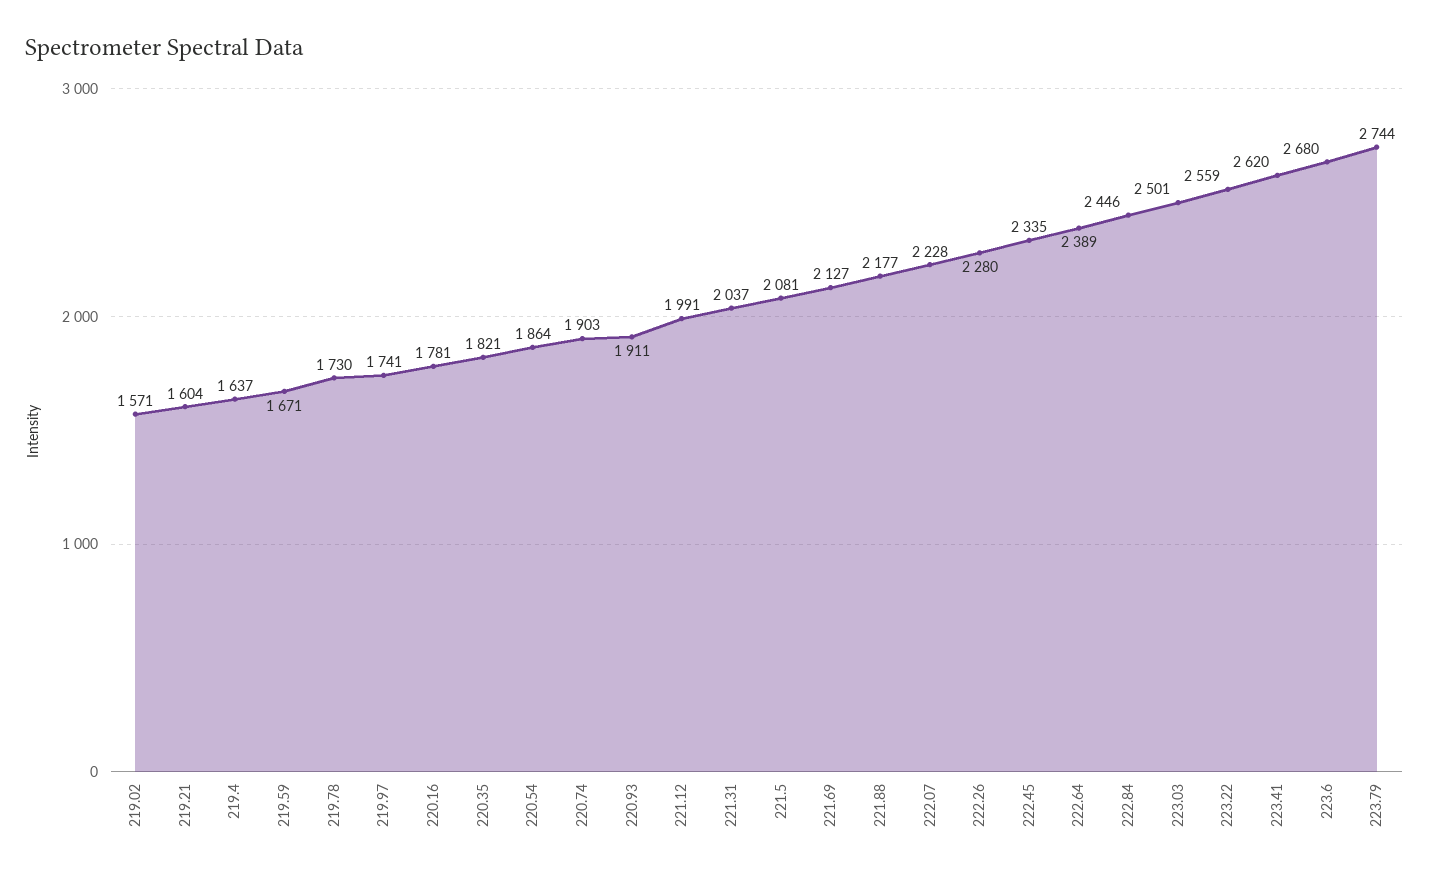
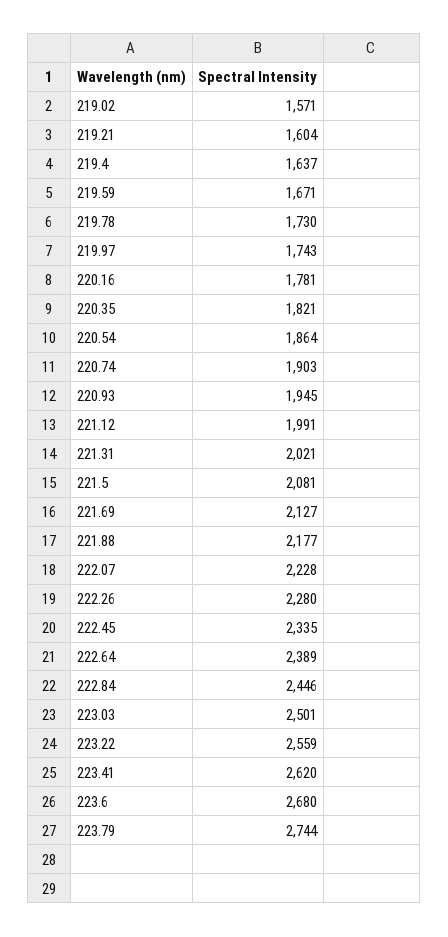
  {
    "219.02": 1571,
    "219.21": 1604,
    "219.4": 1637,
    "219.59": 1671,
    "219.78": 1730,
-   "219.97": 1741,
+   "219.97": 1743,
    "220.16": 1781,
    "220.35": 1821,
    "220.54": 1864,
    "220.74": 1903,
-   "220.93": 1911,
+   "220.93": 1945,
    "221.12": 1991,
-   "221.31": 2037,
+   "221.31": 2021,
    "221.5": 2081,
    "221.69": 2127,
    "221.88": 2177,
    "222.07": 2228,
    "222.26": 2280,
    "222.45": 2335,
    "222.64": 2389,
    "222.84": 2446,
    "223.03": 2501,
    "223.22": 2559,
    "223.41": 2620,
    "223.6": 2680,
    "223.79": 2744
  }

